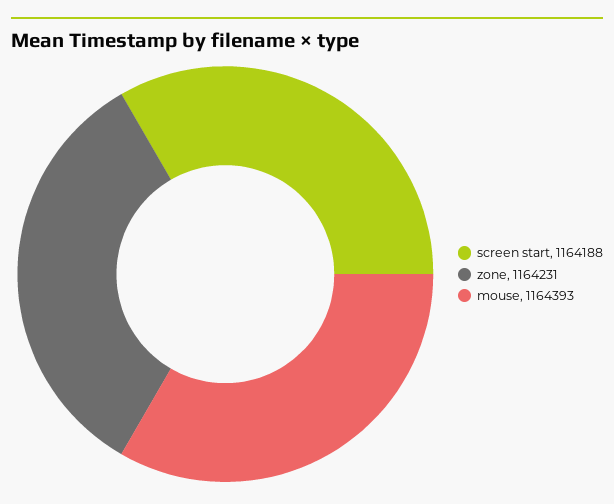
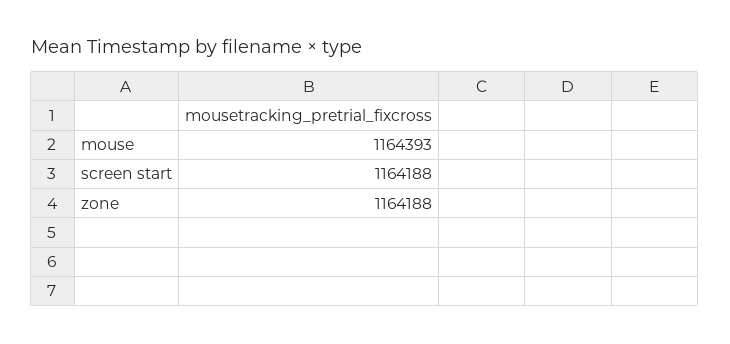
  {
    "screen start": 1164188,
-   "zone": 1164231,
+   "zone": 1164188,
    "mouse": 1164393
  }

